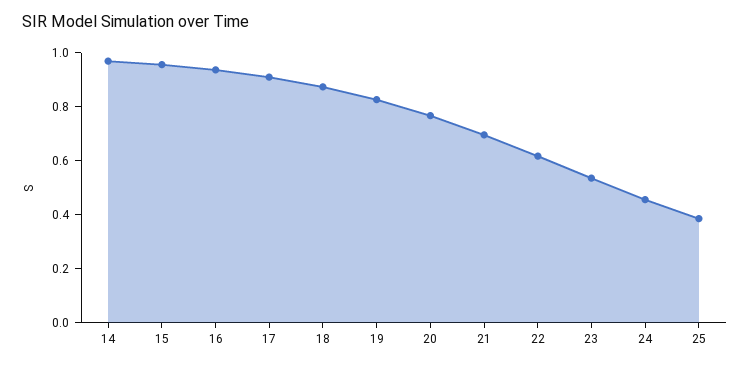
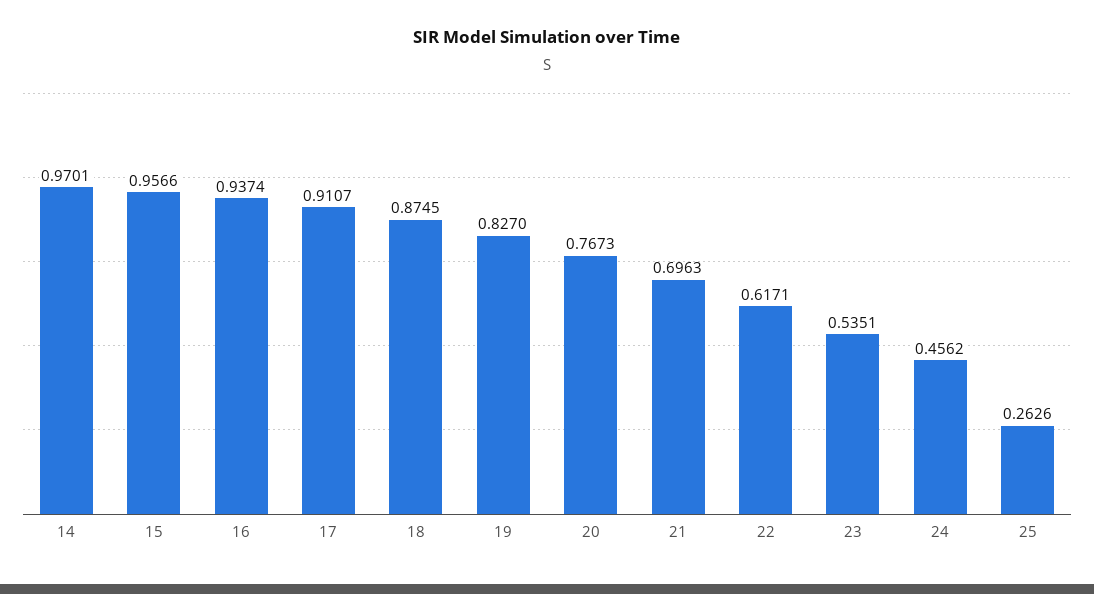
  {
    "14": 0.9701,
    "15": 0.9566,
    "16": 0.9374,
    "17": 0.9107,
    "18": 0.8745,
    "19": 0.827,
    "20": 0.7673,
    "21": 0.6963,
    "22": 0.6171,
    "23": 0.5351,
    "24": 0.4562,
-   "25": 0.4
+   "25": 0.2626
  }

